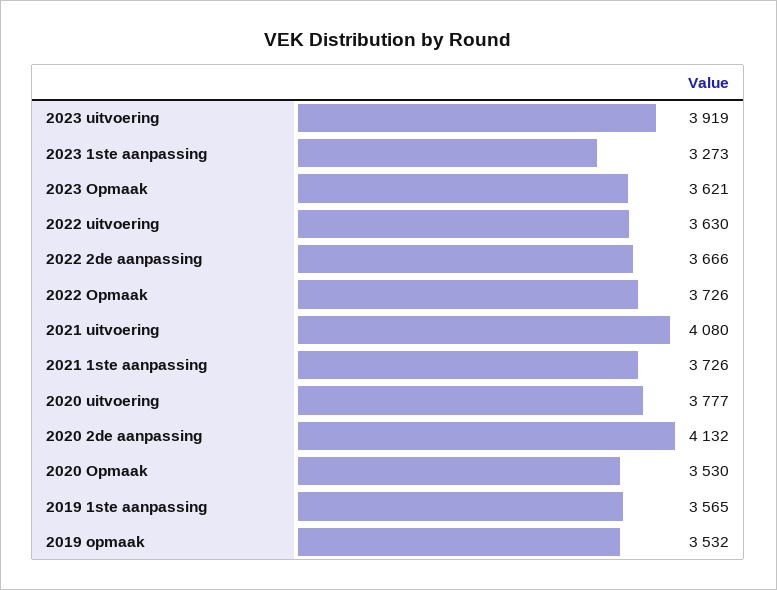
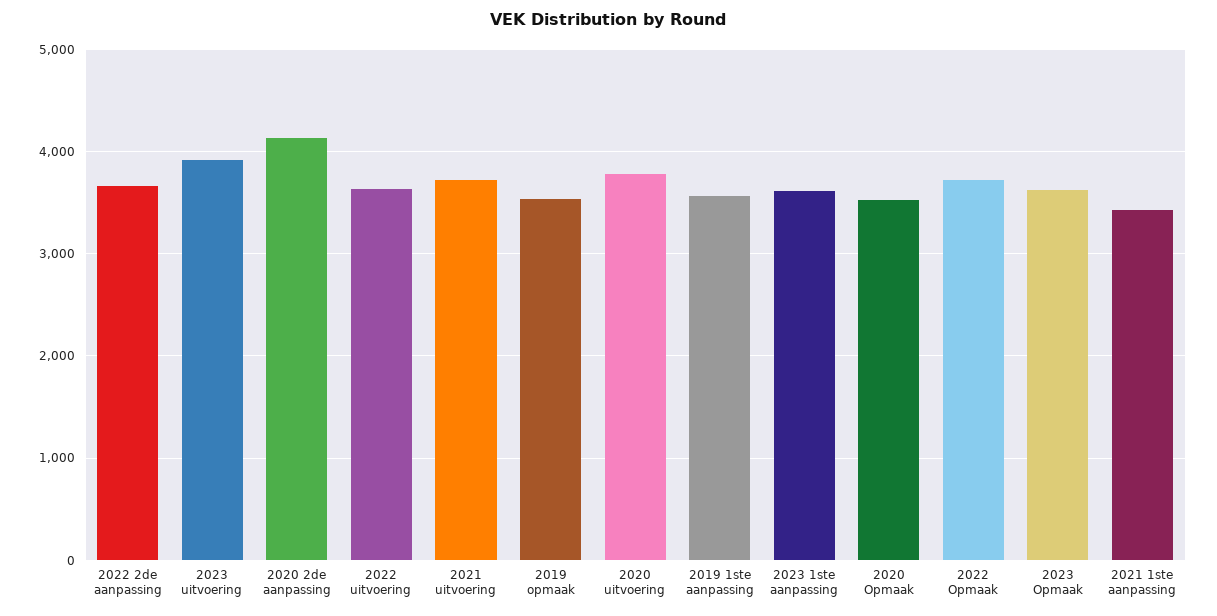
  {
    "2023 uitvoering": 3919,
-   "2023 1ste aanpassing": 3273,
+   "2023 1ste aanpassing": 3600,
    "2023 Opmaak": 3621,
    "2022 uitvoering": 3630,
    "2022 2de aanpassing": 3666,
    "2022 Opmaak": 3726,
-   "2021 uitvoering": 4080,
+   "2021 uitvoering": 3700,
-   "2021 1ste aanpassing": 3726,
+   "2021 1ste aanpassing": 3400,
    "2020 uitvoering": 3777,
    "2020 2de aanpassing": 4132,
    "2020 Opmaak": 3530,
    "2019 1ste aanpassing": 3565,
    "2019 opmaak": 3532
  }

